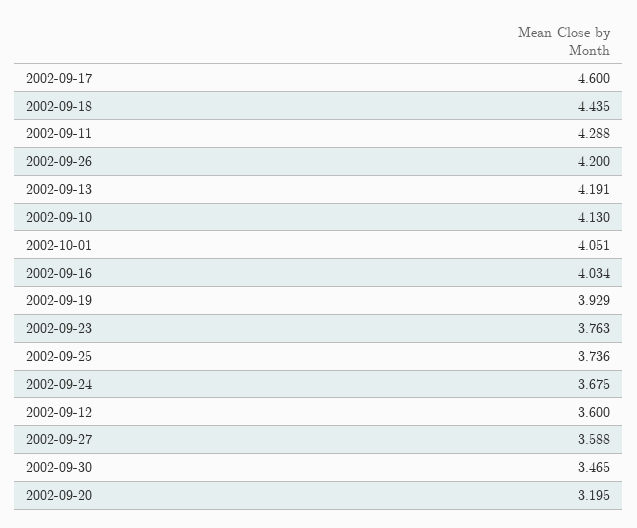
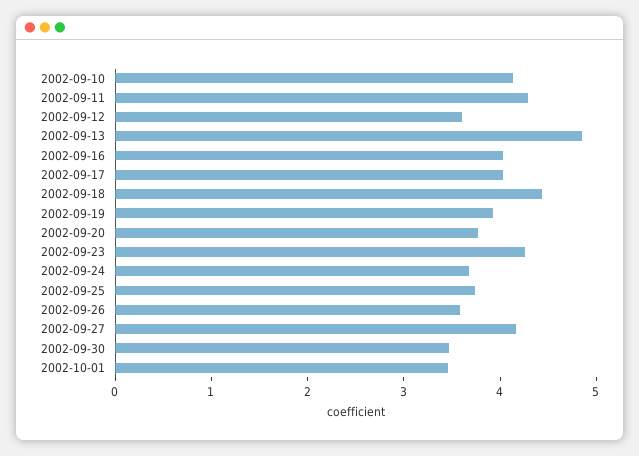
  {
-   "2002-09-17": 4.6,
+   "2002-09-17": 4,
    "2002-09-18": 4.435,
    "2002-09-11": 4.288,
-   "2002-09-26": 4.2,
+   "2002-09-26": 3.6,
-   "2002-09-13": 4.191,
+   "2002-09-13": 4.8,
    "2002-09-10": 4.13,
-   "2002-10-01": 4.051,
+   "2002-10-01": 3.4,
    "2002-09-16": 4.034,
    "2002-09-19": 3.929,
-   "2002-09-23": 3.763,
+   "2002-09-23": 4.2,
    "2002-09-25": 3.736,
    "2002-09-24": 3.675,
    "2002-09-12": 3.6,
-   "2002-09-27": 3.588,
+   "2002-09-27": 4.2,
    "2002-09-30": 3.465,
-   "2002-09-20": 3.195
+   "2002-09-20": 3.8
  }

